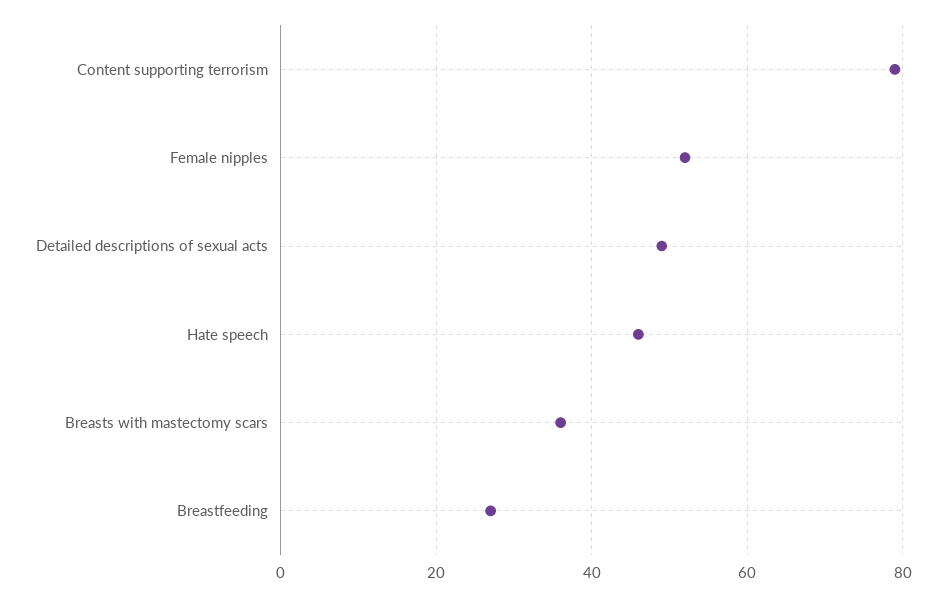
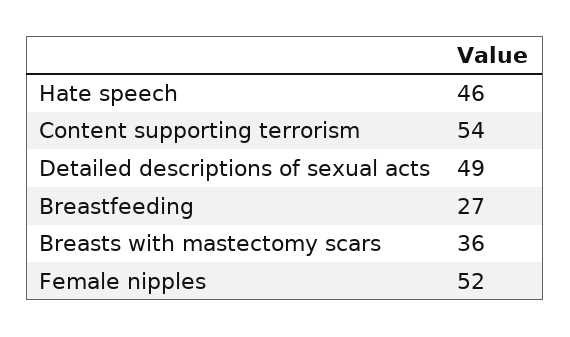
  {
-   "Content supporting terrorism": 80,
+   "Content supporting terrorism": 54,
    "Female nipples": 52,
    "Detailed descriptions of sexual acts": 49,
    "Hate speech": 46,
    "Breasts with mastectomy scars": 36,
    "Breastfeeding": 27
  }

